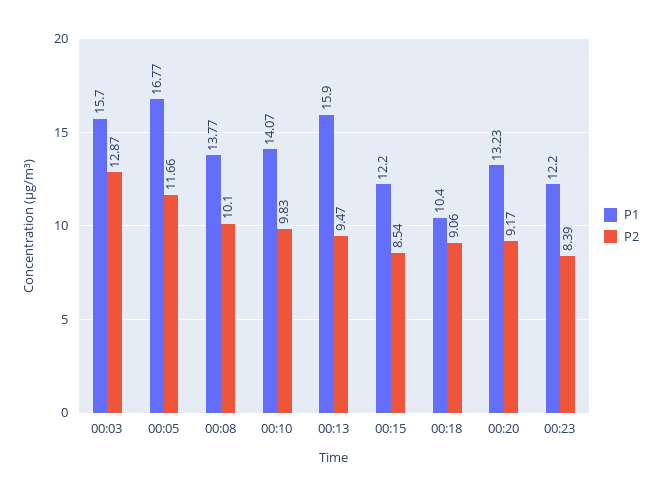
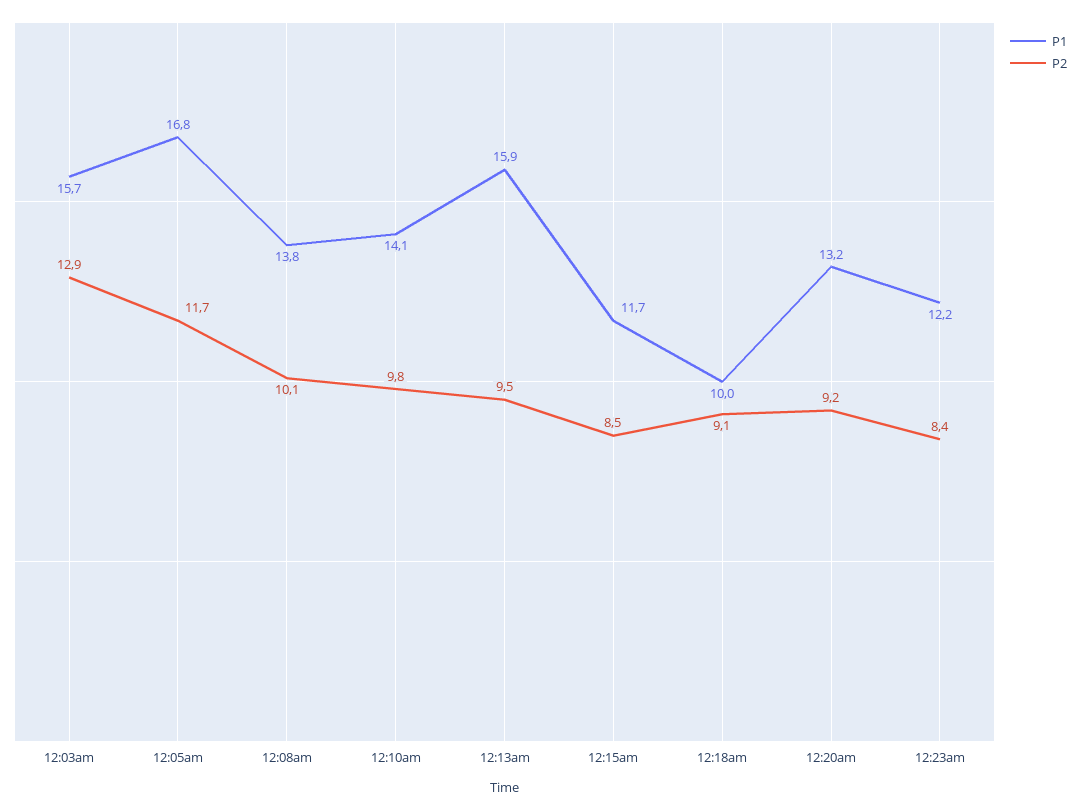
  {
    "P1": {
      "00:03": 15.7,
      "00:05": 16.77,
      "00:08": 13.77,
      "00:10": 14.07,
      "00:13": 15.9,
-     "00:15": 12.2,
+     "00:15": 11.7,
-     "00:18": 10.4,
+     "00:18": 10,
      "00:20": 13.23,
      "00:23": 12.2
    },
    "P2": {
      "00:03": 12.87,
      "00:05": 11.66,
      "00:08": 10.1,
      "00:10": 9.83,
      "00:13": 9.47,
      "00:15": 8.54,
      "00:18": 9.06,
      "00:20": 9.17,
      "00:23": 8.39
    }
  }

